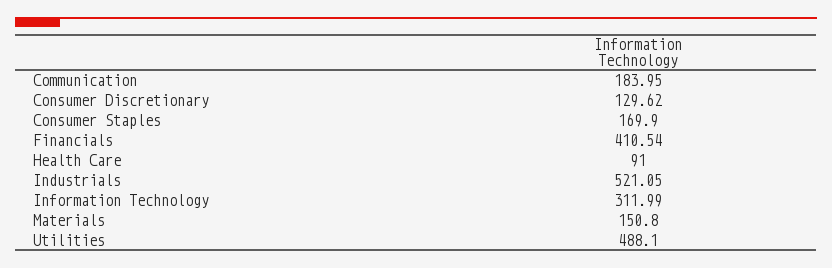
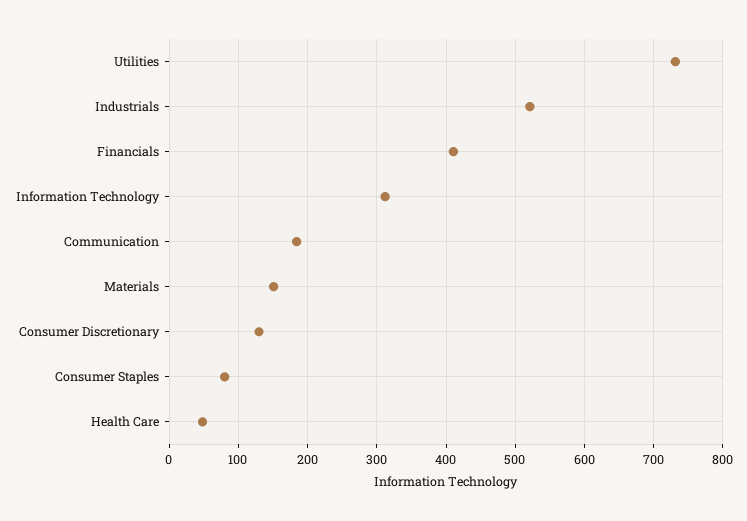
  {
    "Communication": 183.95,
    "Consumer Discretionary": 129.62,
-   "Consumer Staples": 169.9,
+   "Consumer Staples": 80,
    "Financials": 410.54,
-   "Health Care": 91,
+   "Health Care": 50,
    "Industrials": 521.05,
    "Information Technology": 311.99,
    "Materials": 150.8,
-   "Utilities": 488.1
+   "Utilities": 730
  }

